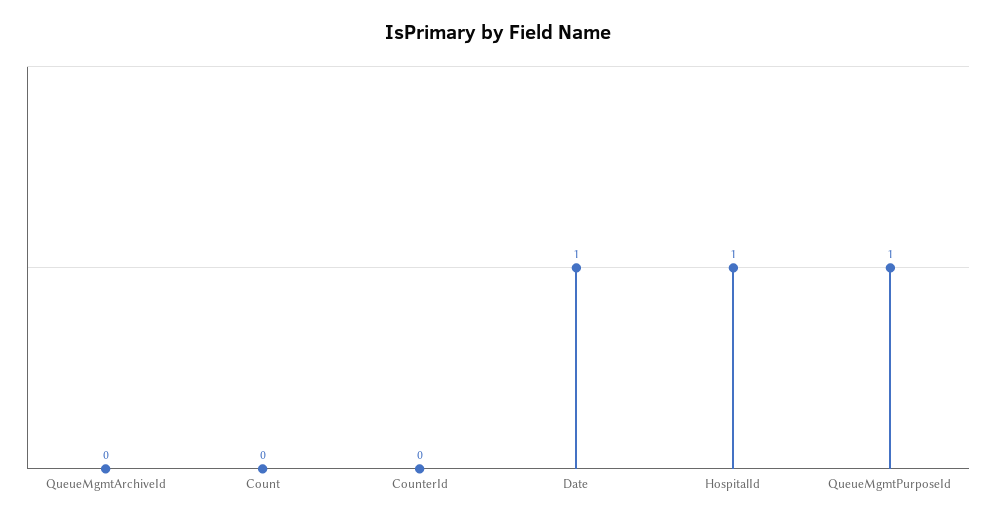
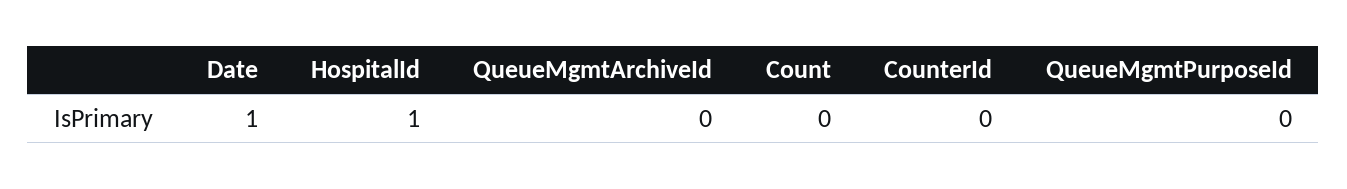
  {
    "QueueMgmtArchiveId": 0,
    "Count": 0,
    "CounterId": 0,
    "Date": 1,
    "HospitalId": 1,
-   "QueueMgmtPurposeId": 1
+   "QueueMgmtPurposeId": 0
  }

